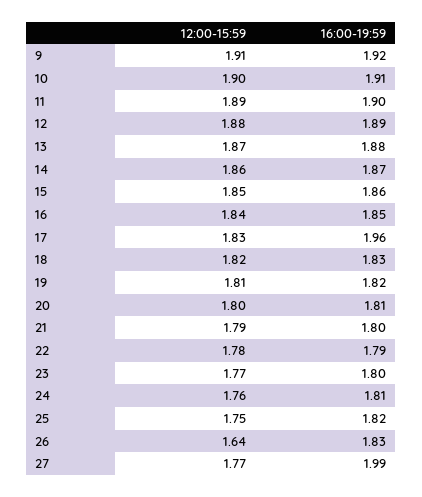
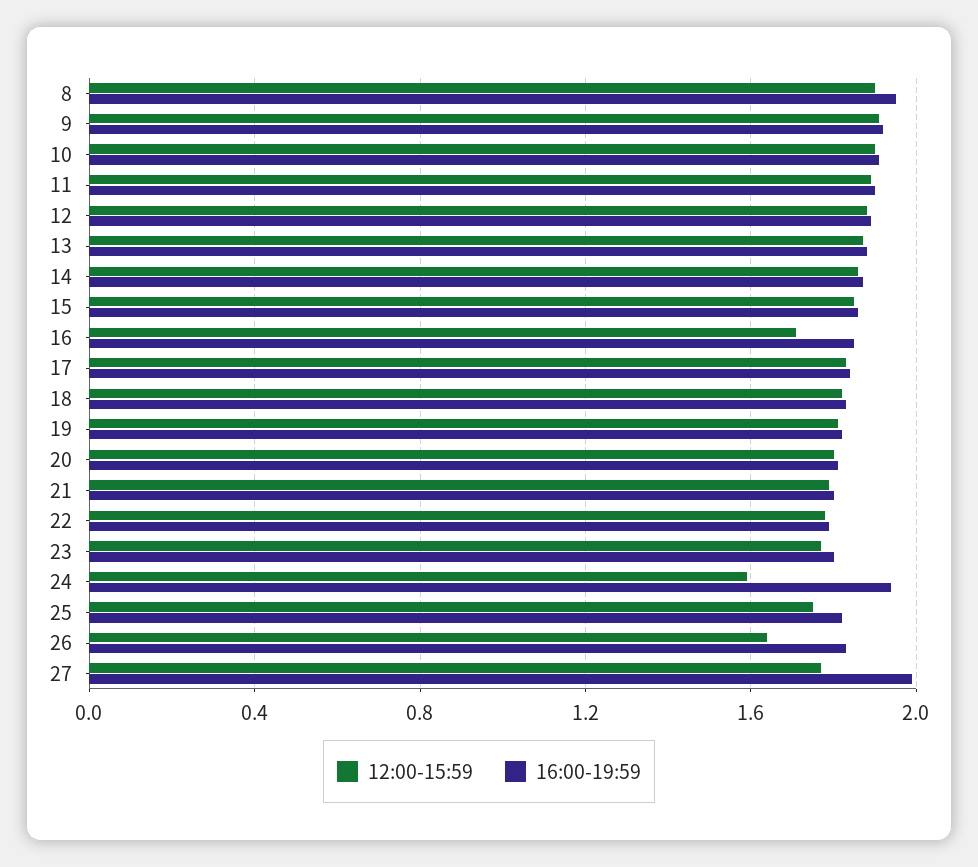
  {
    "12:00-15:59": {
      "9": 1.91,
      "10": 1.9,
      "11": 1.89,
      "12": 1.88,
      "13": 1.87,
      "14": 1.86,
      "15": 1.85,
-     "16": 1.84,
+     "16": 1.7,
      "17": 1.83,
      "18": 1.82,
      "19": 1.81,
      "20": 1.8,
      "21": 1.79,
      "22": 1.78,
      "23": 1.77,
-     "24": 1.76,
+     "24": 1.6,
      "25": 1.75,
      "26": 1.64,
-     "27": 1.77
+     "27": 1.77,
+     "8": 1.9
    },
    "16:00-19:59": {
      "9": 1.92,
      "10": 1.91,
      "11": 1.9,
      "12": 1.89,
      "13": 1.88,
      "14": 1.87,
      "15": 1.86,
      "16": 1.85,
-     "17": 1.96,
+     "17": 1.85,
      "18": 1.83,
      "19": 1.82,
      "20": 1.81,
      "21": 1.8,
      "22": 1.79,
      "23": 1.8,
-     "24": 1.81,
+     "24": 1.95,
      "25": 1.82,
      "26": 1.83,
-     "27": 1.99
+     "27": 1.99,
+     "8": 1.95
    }
  }

